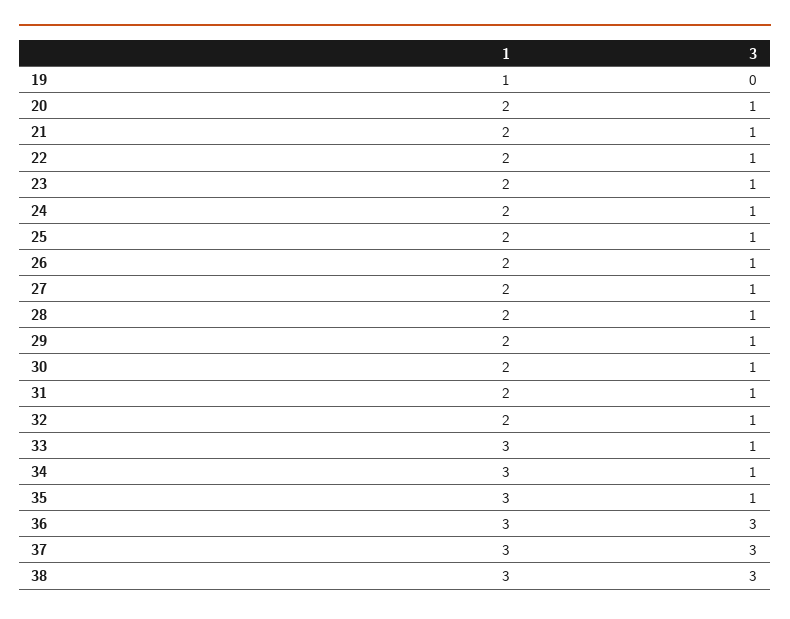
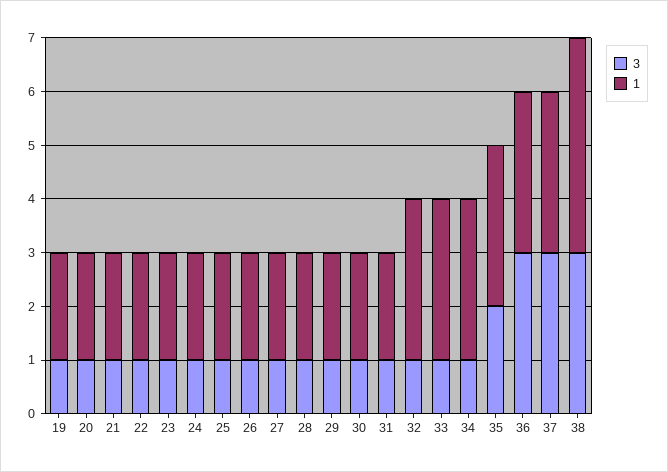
  {
    "1": {
-     "19": 1,
+     "19": 2,
      "20": 2,
      "21": 2,
      "22": 2,
      "23": 2,
      "24": 2,
      "25": 2,
      "26": 2,
      "27": 2,
      "28": 2,
      "29": 2,
      "30": 2,
      "31": 2,
-     "32": 2,
+     "32": 3,
      "33": 3,
      "34": 3,
      "35": 3,
      "36": 3,
      "37": 3,
-     "38": 3
+     "38": 4
    },
    "3": {
-     "19": 0,
+     "19": 1,
      "20": 1,
      "21": 1,
      "22": 1,
      "23": 1,
      "24": 1,
      "25": 1,
      "26": 1,
      "27": 1,
      "28": 1,
      "29": 1,
      "30": 1,
      "31": 1,
      "32": 1,
      "33": 1,
      "34": 1,
-     "35": 1,
+     "35": 2,
      "36": 3,
      "37": 3,
      "38": 3
    }
  }

